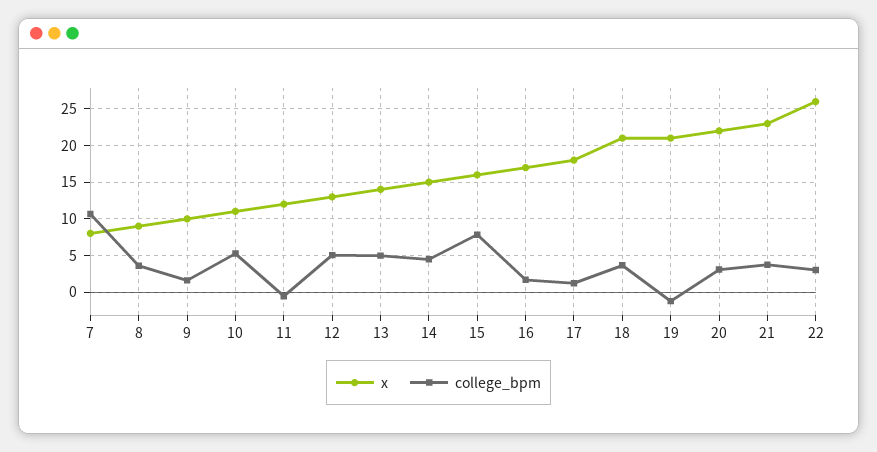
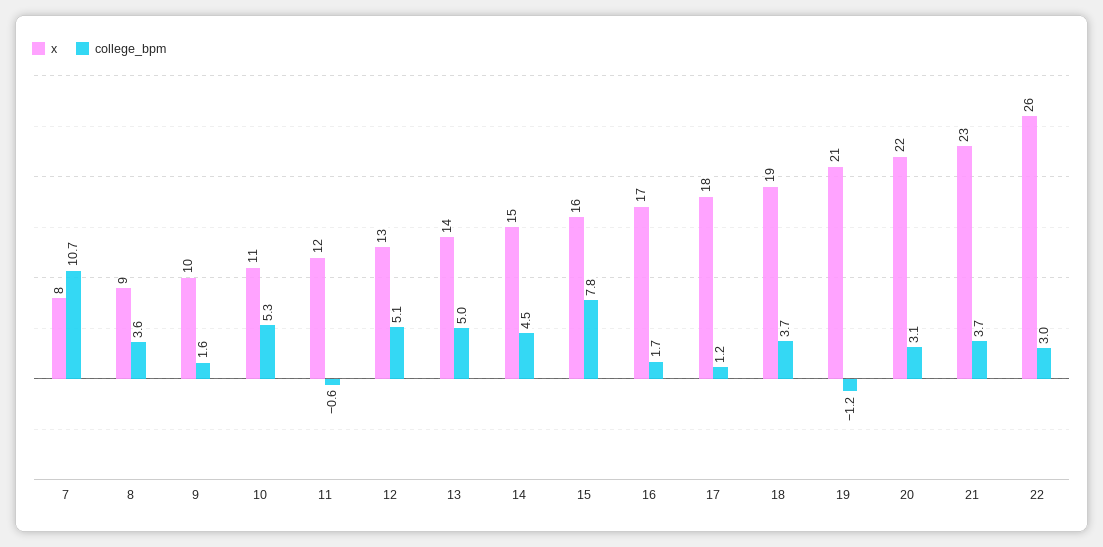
  {
    "x": {
      "7": 8,
      "8": 9,
      "9": 10,
      "10": 11,
      "11": 12,
      "12": 13,
      "13": 14,
      "14": 15,
      "15": 16,
      "16": 17,
      "17": 18,
-     "18": 21,
+     "18": 19,
      "19": 21,
      "20": 22,
      "21": 23,
      "22": 26
    },
    "college_bpm": {
      "7": 10.7,
      "8": 3.6,
      "9": 1.6,
      "10": 5.3,
      "11": -0.6,
      "12": 5.1,
      "13": 5,
      "14": 4.5,
      "15": 7.8,
      "16": 1.7,
      "17": 1.2,
      "18": 3.7,
      "19": -1.2,
      "20": 3.1,
      "21": 3.7,
      "22": 3
    }
  }

